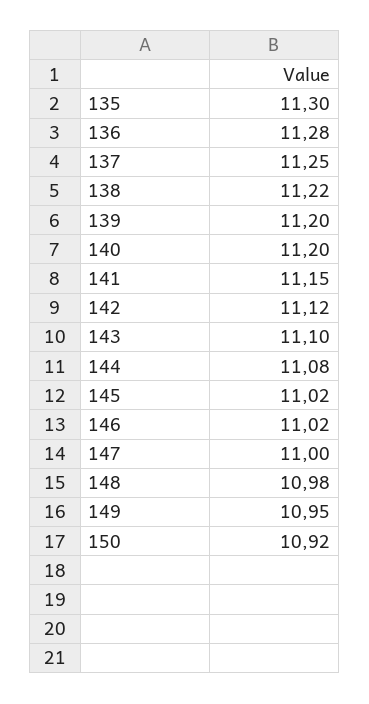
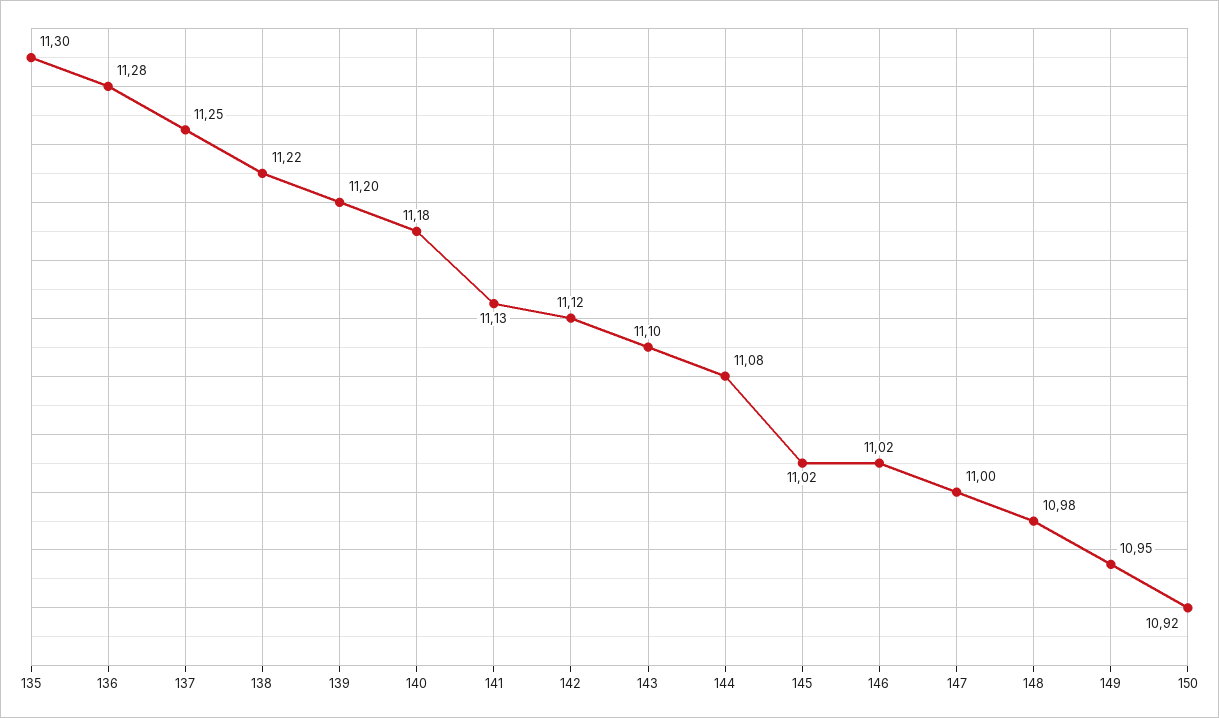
  {
    "135": 11.3,
    "136": 11.28,
    "137": 11.25,
    "138": 11.22,
    "139": 11.2,
-   "140": 11.2,
+   "140": 11.18,
-   "141": 11.15,
+   "141": 11.13,
    "142": 11.12,
    "143": 11.1,
    "144": 11.08,
    "145": 11.02,
    "146": 11.02,
    "147": 11,
    "148": 10.98,
    "149": 10.95,
    "150": 10.92
  }

